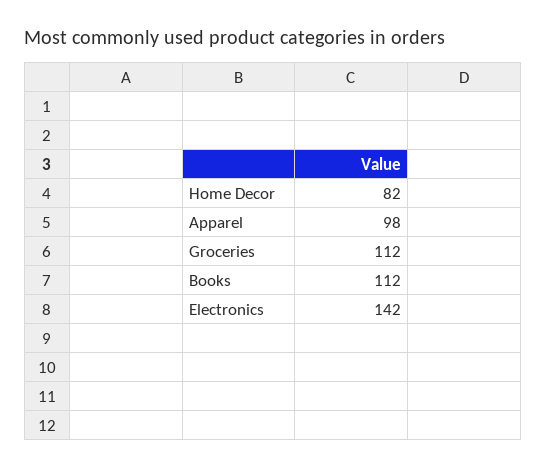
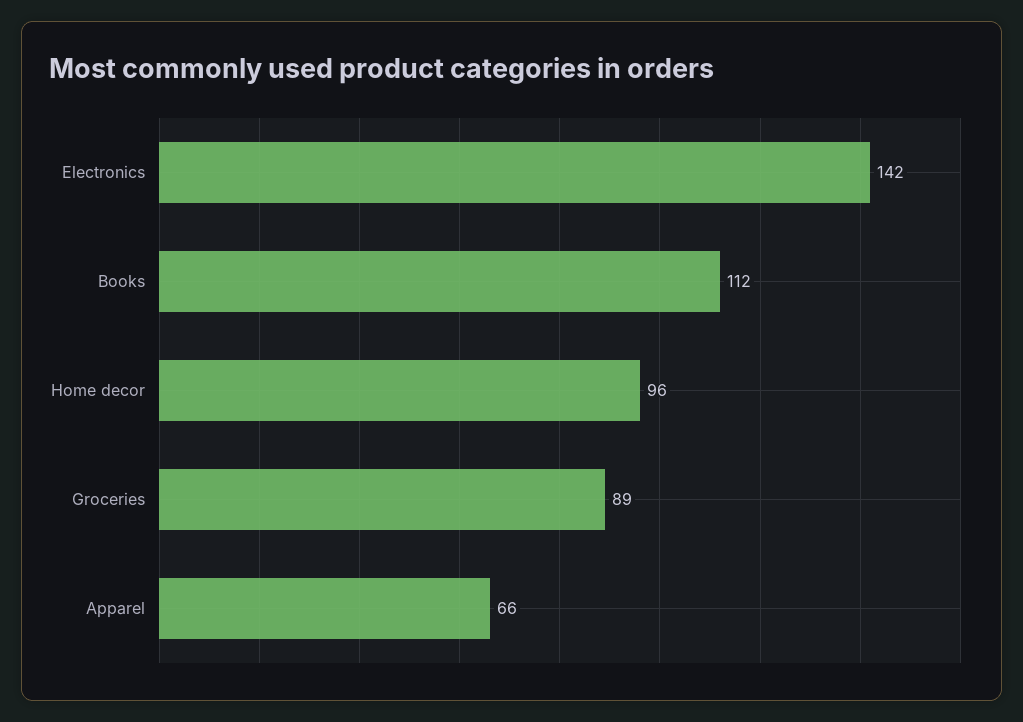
  {
-   "Home Decor": 82,
+   "Home Decor": 96,
-   "Apparel": 98,
+   "Apparel": 66,
-   "Groceries": 112,
+   "Groceries": 89,
    "Books": 112,
    "Electronics": 142
  }

